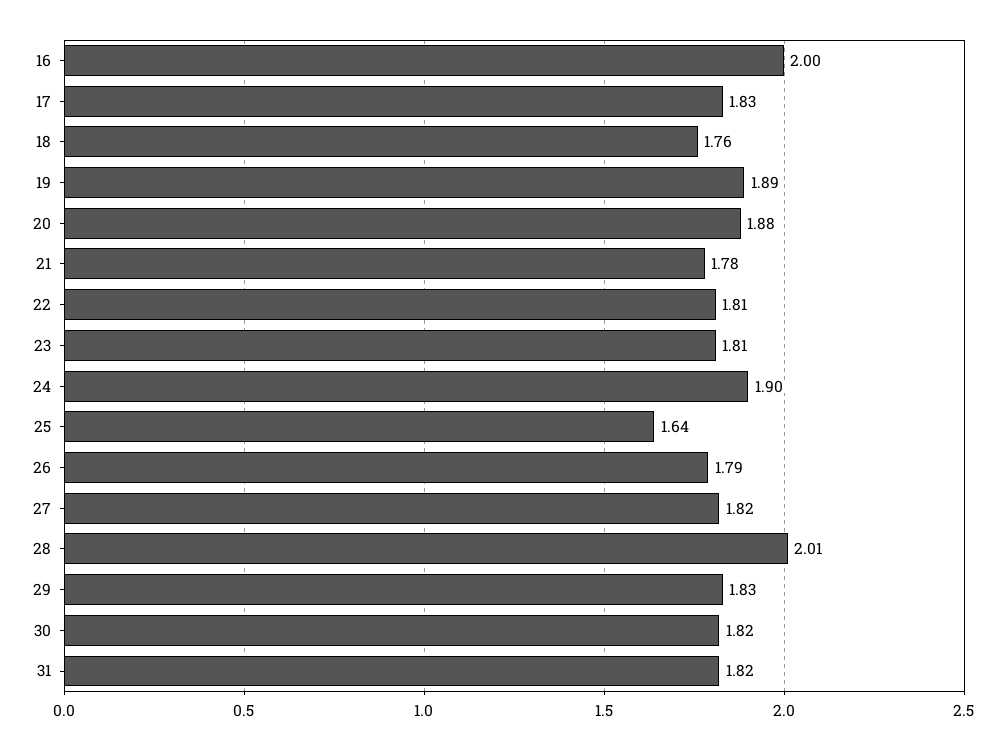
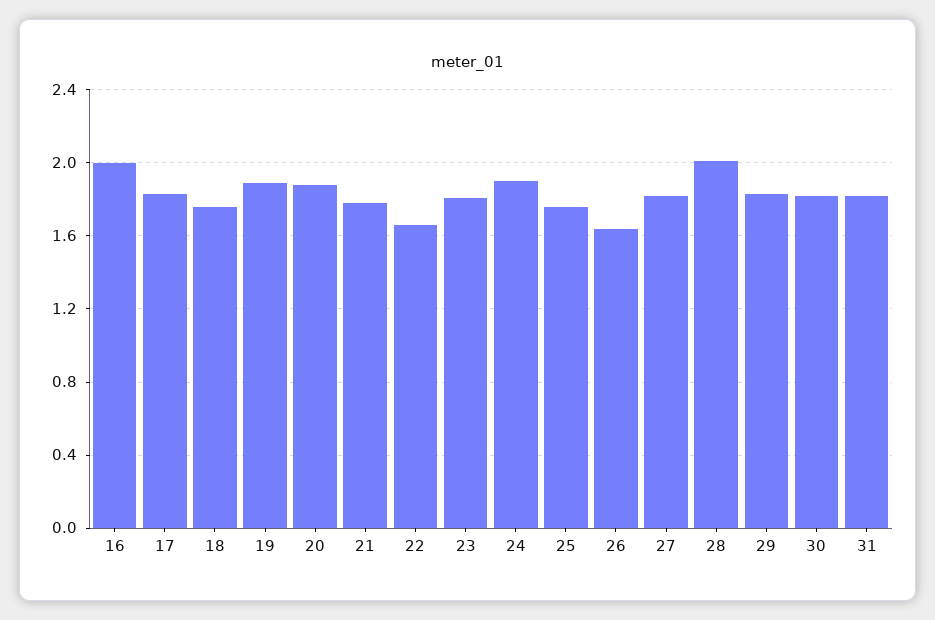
  {
    "16": 2,
    "17": 1.83,
    "18": 1.76,
    "19": 1.89,
    "20": 1.88,
    "21": 1.78,
-   "22": 1.81,
+   "22": 1.65,
    "23": 1.81,
    "24": 1.9,
-   "25": 1.64,
+   "25": 1.75,
-   "26": 1.79,
+   "26": 1.65,
    "27": 1.82,
    "28": 2.01,
    "29": 1.83,
    "30": 1.82,
    "31": 1.82
  }

